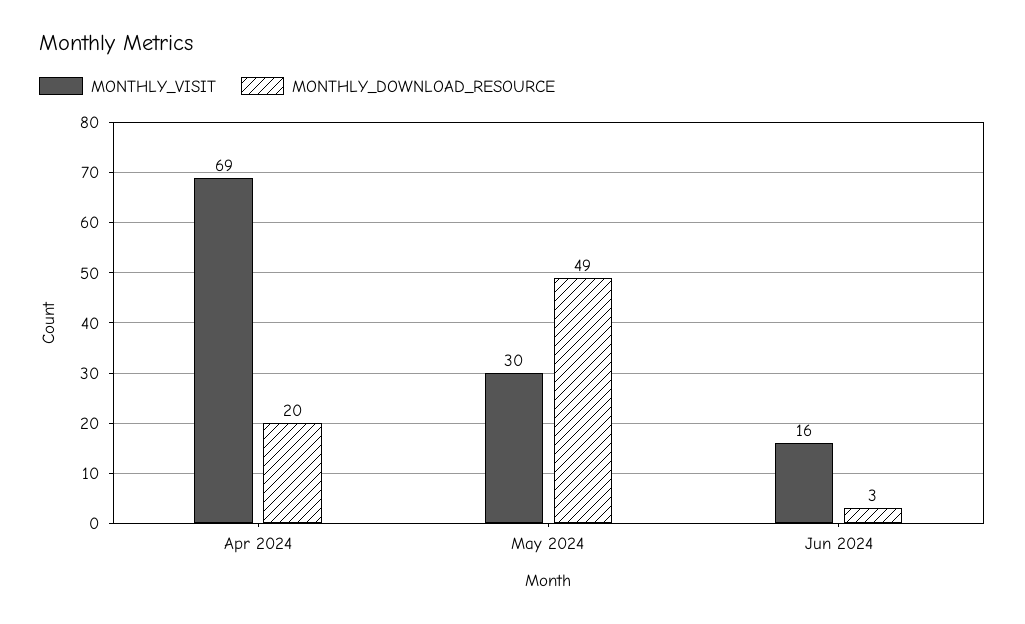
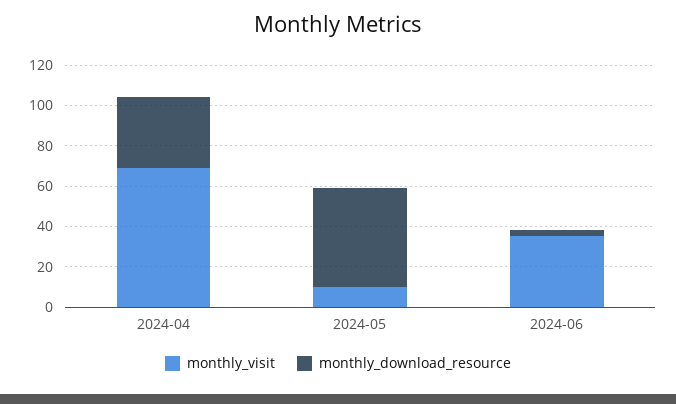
  {
    "MONTHLY_VISIT": {
      "Apr 2024": 69,
-     "May 2024": 30,
+     "May 2024": 10,
-     "Jun 2024": 16
+     "Jun 2024": 35
    },
    "MONTHLY_DOWNLOAD_RESOURCE": {
-     "Apr 2024": 20,
+     "Apr 2024": 35,
      "May 2024": 49,
      "Jun 2024": 3
    }
  }

